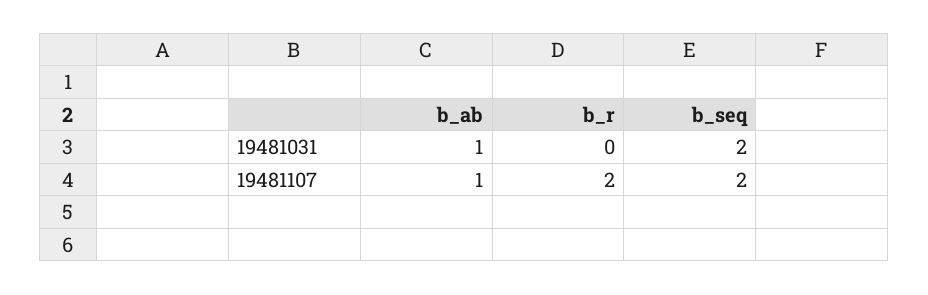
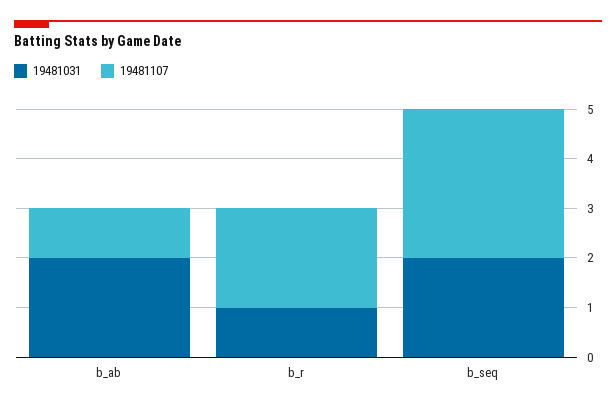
  {
    "19481031": {
-     "b_ab": 1,
+     "b_ab": 2,
-     "b_r": 0,
+     "b_r": 1,
      "b_seq": 2
    },
    "19481107": {
      "b_ab": 1,
      "b_r": 2,
-     "b_seq": 2
+     "b_seq": 3
    }
  }

